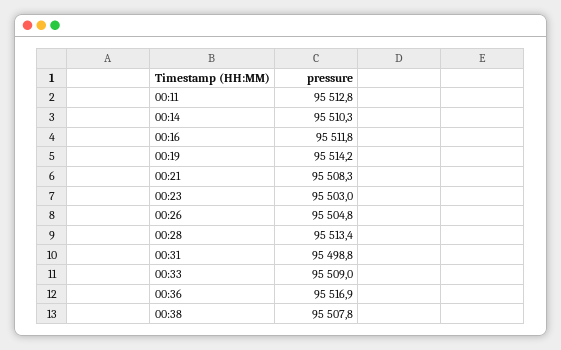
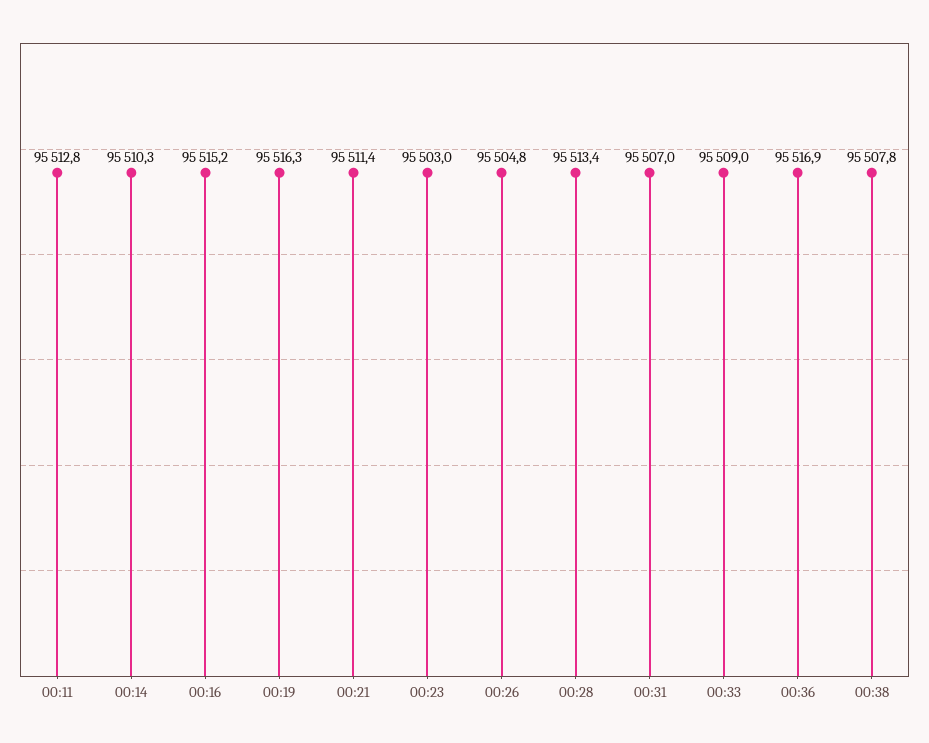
  {
    "00:11": 95512.8,
    "00:14": 95510.3,
-   "00:16": 95511.8,
+   "00:16": 95515.2,
-   "00:19": 95514.2,
+   "00:19": 95516.3,
-   "00:21": 95508.3,
+   "00:21": 95511.4,
    "00:23": 95503,
    "00:26": 95504.8,
    "00:28": 95513.4,
-   "00:31": 95498.8,
+   "00:31": 95507,
    "00:33": 95509,
    "00:36": 95516.9,
    "00:38": 95507.8
  }

